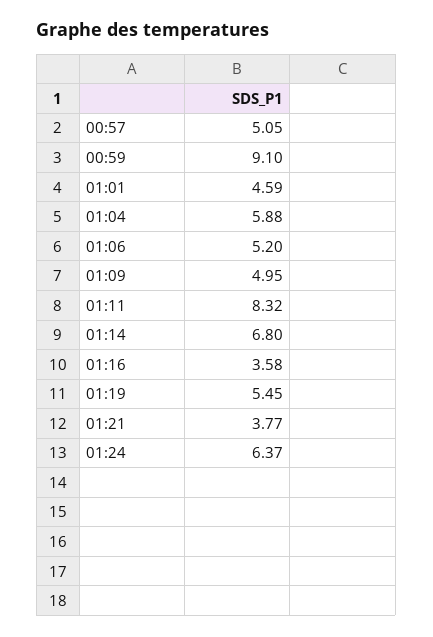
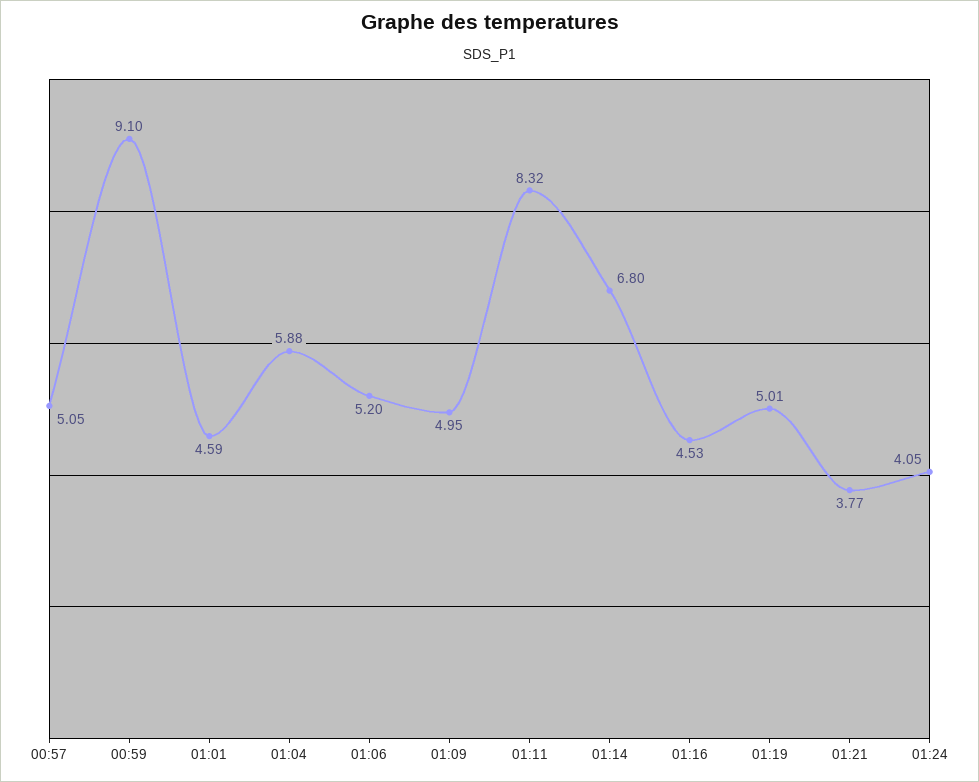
  {
    "00:57": 5.05,
    "00:59": 9.1,
    "01:01": 4.59,
    "01:04": 5.88,
    "01:06": 5.2,
    "01:09": 4.95,
    "01:11": 8.32,
    "01:14": 6.8,
-   "01:16": 3.58,
+   "01:16": 4.53,
-   "01:19": 5.45,
+   "01:19": 5.01,
    "01:21": 3.77,
-   "01:24": 6.37
+   "01:24": 4.05
  }

